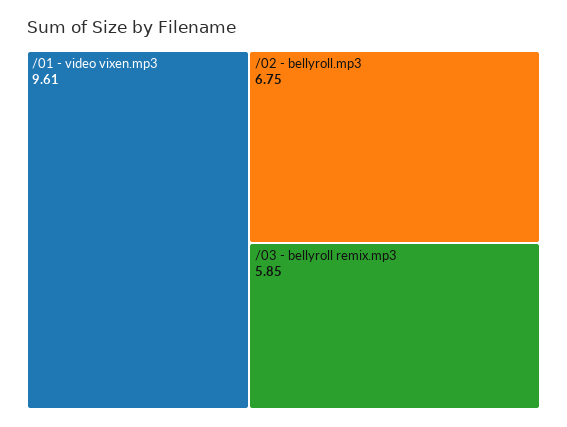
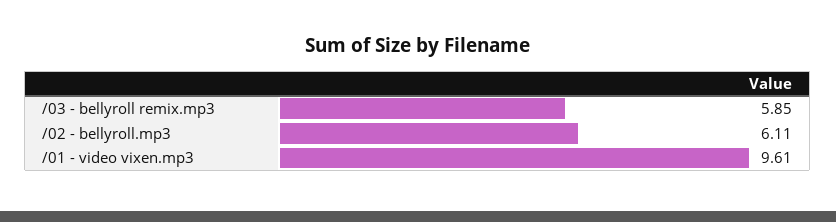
  {
    "/01 - video vixen.mp3": 9.61,
-   "/02 - bellyroll.mp3": 6.75,
+   "/02 - bellyroll.mp3": 6.11,
    "/03 - bellyroll remix.mp3": 5.85
  }

